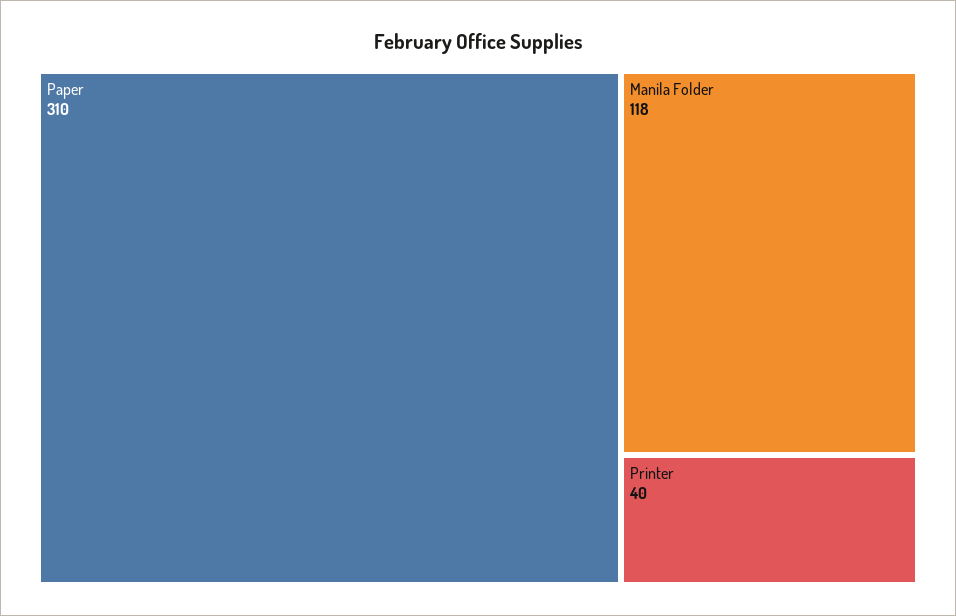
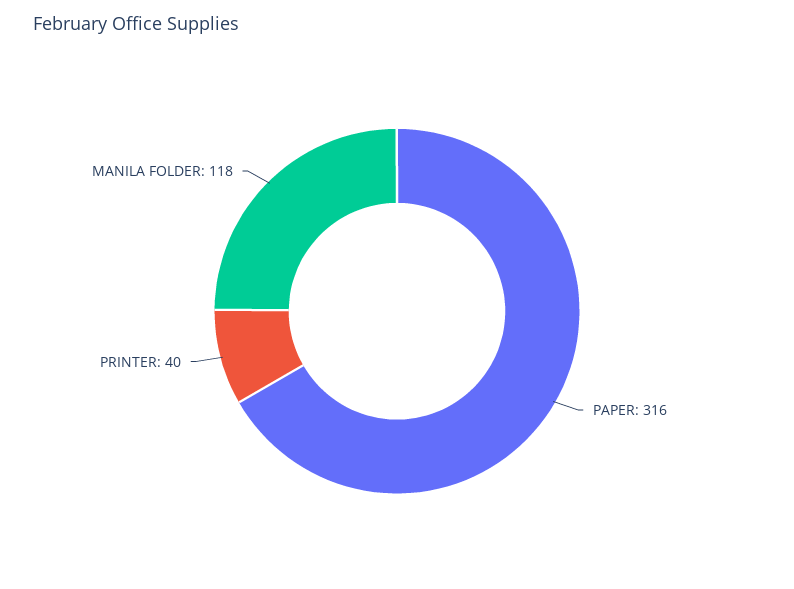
  {
-   "Paper": 310,
+   "Paper": 316,
    "Manila Folder": 118,
    "Printer": 40
  }

